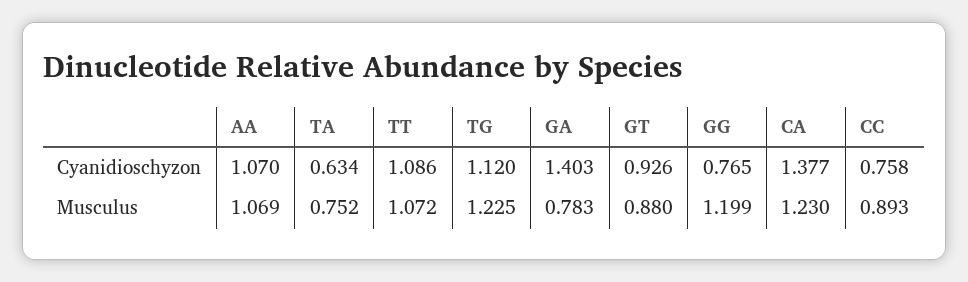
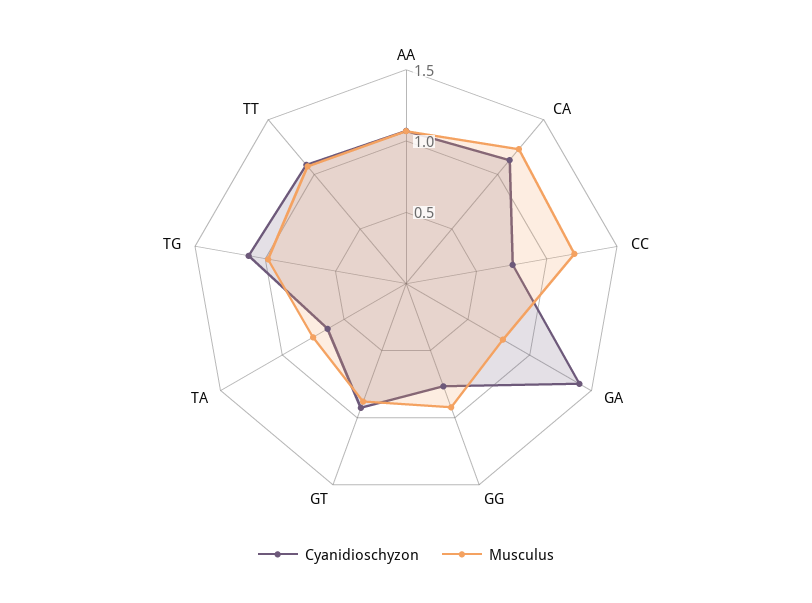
  {
    "Cyanidioschyzon": {
      "AA": 1.07,
      "TA": 0.634,
      "TT": 1.086,
      "TG": 1.12,
      "GA": 1.403,
      "GT": 0.926,
      "GG": 0.765,
-     "CA": 1.377,
+     "CA": 1.1,
      "CC": 0.758
    },
    "Musculus": {
      "AA": 1.069,
      "TA": 0.752,
      "TT": 1.072,
-     "TG": 1.225,
+     "TG": 1,
      "GA": 0.783,
      "GT": 0.88,
-     "GG": 1.199,
+     "GG": 0.9,
      "CA": 1.23,
-     "CC": 0.893
+     "CC": 1.2
    }
  }

